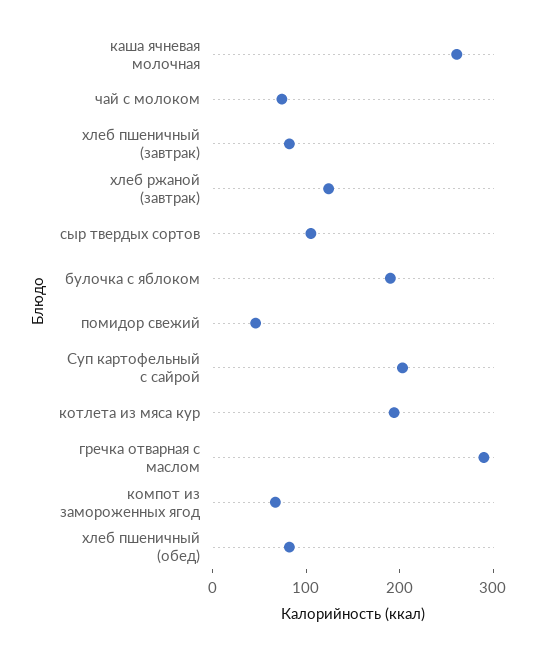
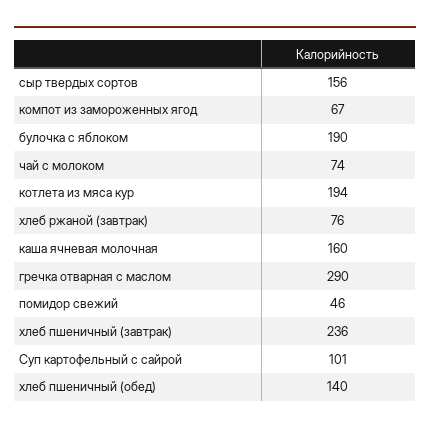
  {
-   "каша ячневая молочная": 260,
+   "каша ячневая молочная": 160,
    "чай с молоком": 74,
-   "хлеб пшеничный (завтрак)": 80,
+   "хлеб пшеничный (завтрак)": 236,
-   "хлеб ржаной (завтрак)": 120,
+   "хлеб ржаной (завтрак)": 76,
-   "сыр твердых сортов": 100,
+   "сыр твердых сортов": 156,
    "булочка с яблоком": 190,
    "помидор свежий": 46,
-   "Суп картофельный с сайрой": 200,
+   "Суп картофельный с сайрой": 101,
    "котлета из мяса кур": 194,
    "гречка отварная с маслом": 290,
    "компот из замороженных ягод": 67,
-   "хлеб пшеничный (обед)": 80
+   "хлеб пшеничный (обед)": 140
  }

